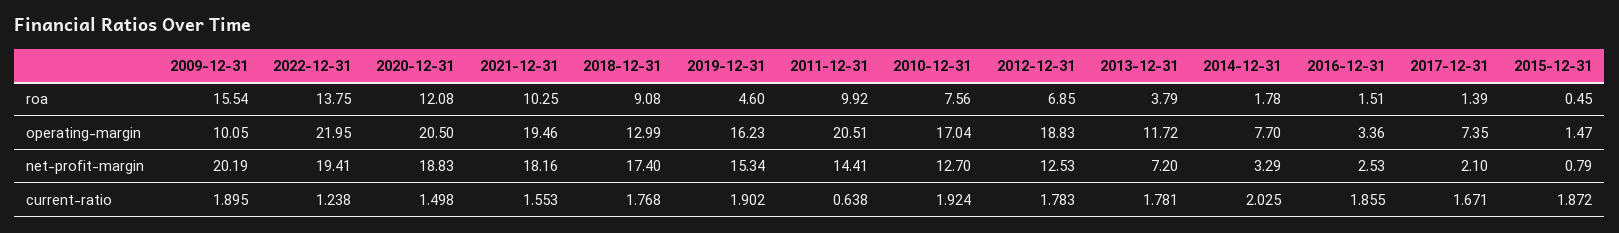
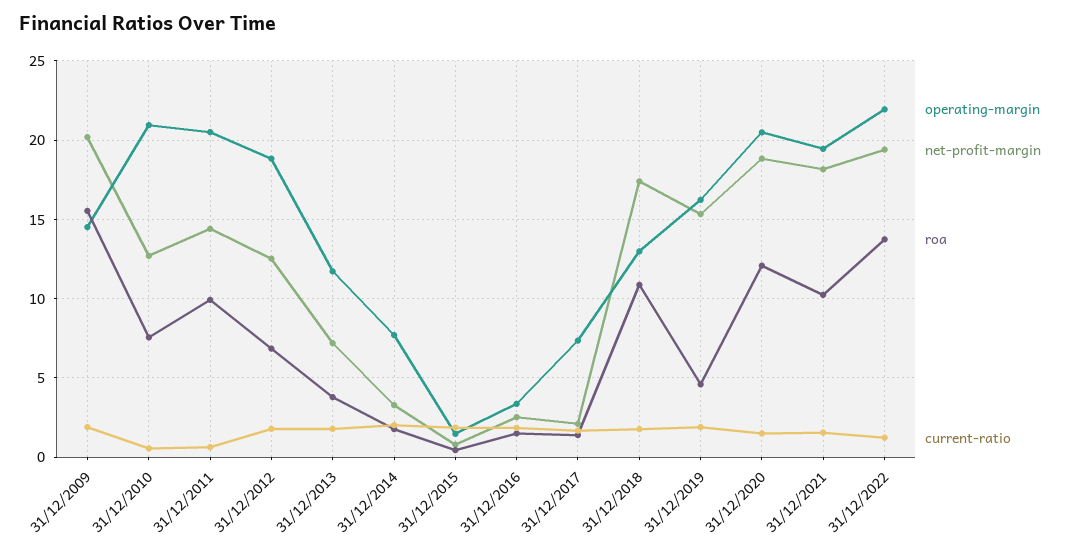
  {
    "roa": {
      "2009-12-31": 15.54,
      "2022-12-31": 13.75,
      "2020-12-31": 12.08,
      "2021-12-31": 10.25,
-     "2018-12-31": 9.08,
+     "2018-12-31": 11,
      "2019-12-31": 4.6,
      "2011-12-31": 9.92,
      "2010-12-31": 7.56,
      "2012-12-31": 6.85,
      "2013-12-31": 3.79,
      "2014-12-31": 1.78,
      "2016-12-31": 1.51,
      "2017-12-31": 1.39,
      "2015-12-31": 0.45
    },
    "operating-margin": {
-     "2009-12-31": 10.05,
+     "2009-12-31": 14.5,
      "2022-12-31": 21.95,
      "2020-12-31": 20.5,
      "2021-12-31": 19.46,
      "2018-12-31": 12.99,
      "2019-12-31": 16.23,
      "2011-12-31": 20.51,
-     "2010-12-31": 17.04,
+     "2010-12-31": 21,
      "2012-12-31": 18.83,
      "2013-12-31": 11.72,
      "2014-12-31": 7.7,
      "2016-12-31": 3.36,
      "2017-12-31": 7.35,
      "2015-12-31": 1.47
    },
    "net-profit-margin": {
      "2009-12-31": 20.19,
      "2022-12-31": 19.41,
      "2020-12-31": 18.83,
      "2021-12-31": 18.16,
      "2018-12-31": 17.4,
      "2019-12-31": 15.34,
      "2011-12-31": 14.41,
      "2010-12-31": 12.7,
      "2012-12-31": 12.53,
      "2013-12-31": 7.2,
      "2014-12-31": 3.29,
      "2016-12-31": 2.53,
      "2017-12-31": 2.1,
      "2015-12-31": 0.79
    },
    "current-ratio": {
      "2009-12-31": 1.895,
      "2022-12-31": 1.238,
      "2020-12-31": 1.498,
      "2021-12-31": 1.553,
      "2018-12-31": 1.768,
      "2019-12-31": 1.902,
      "2011-12-31": 0.638,
-     "2010-12-31": 1.924,
+     "2010-12-31": 0.5,
      "2012-12-31": 1.783,
      "2013-12-31": 1.781,
      "2014-12-31": 2.025,
      "2016-12-31": 1.855,
      "2017-12-31": 1.671,
      "2015-12-31": 1.872
    }
  }

